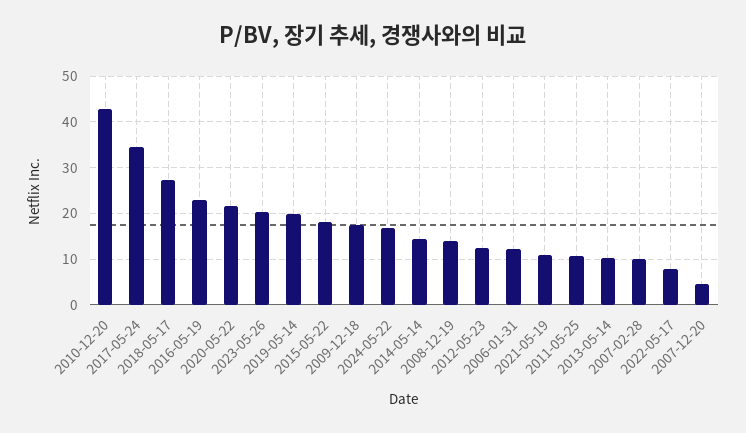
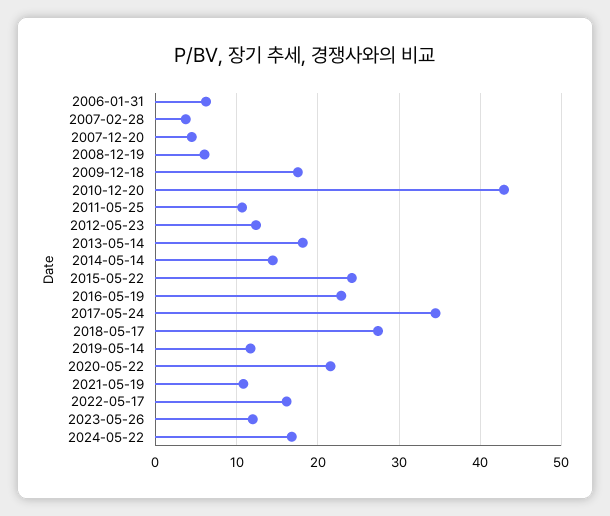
  {
    "2010-12-20": 43,
    "2017-05-24": 34,
    "2018-05-17": 27,
    "2016-05-19": 23,
    "2020-05-22": 22,
-   "2023-05-26": 20,
+   "2023-05-26": 12,
-   "2019-05-14": 20,
+   "2019-05-14": 12,
-   "2015-05-22": 18,
+   "2015-05-22": 24,
    "2009-12-18": 18,
    "2024-05-22": 17,
    "2014-05-14": 14,
-   "2008-12-19": 14,
+   "2008-12-19": 6,
    "2012-05-23": 12,
-   "2006-01-31": 12,
+   "2006-01-31": 6,
    "2021-05-19": 11,
    "2011-05-25": 11,
-   "2013-05-14": 10,
+   "2013-05-14": 18,
-   "2007-02-28": 10,
+   "2007-02-28": 4,
-   "2022-05-17": 8,
+   "2022-05-17": 16,
    "2007-12-20": 4
  }

